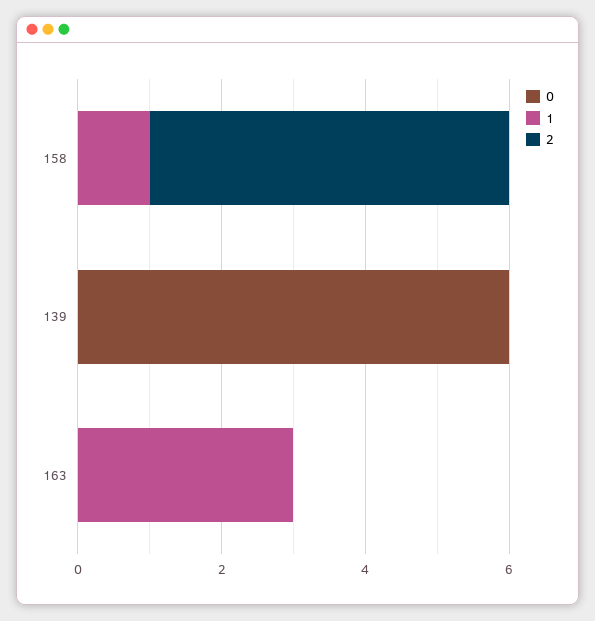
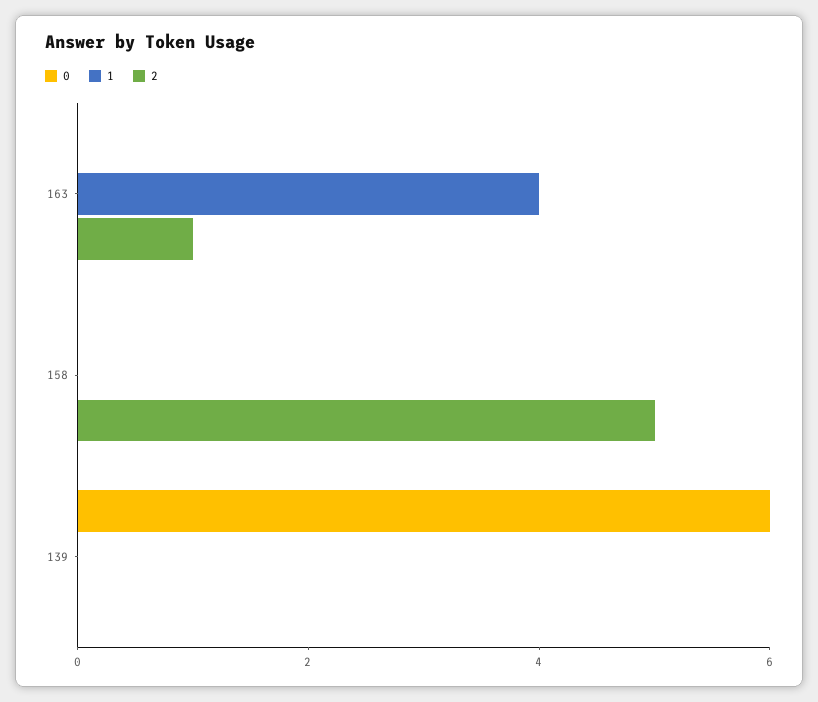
  {
    "0": {
      "158": 0,
      "139": 6,
      "163": 0
    },
    "1": {
-     "158": 1,
+     "158": 0,
      "139": 0,
-     "163": 3
+     "163": 4
    },
    "2": {
      "158": 5,
      "139": 0,
-     "163": 0
+     "163": 1
    }
  }

